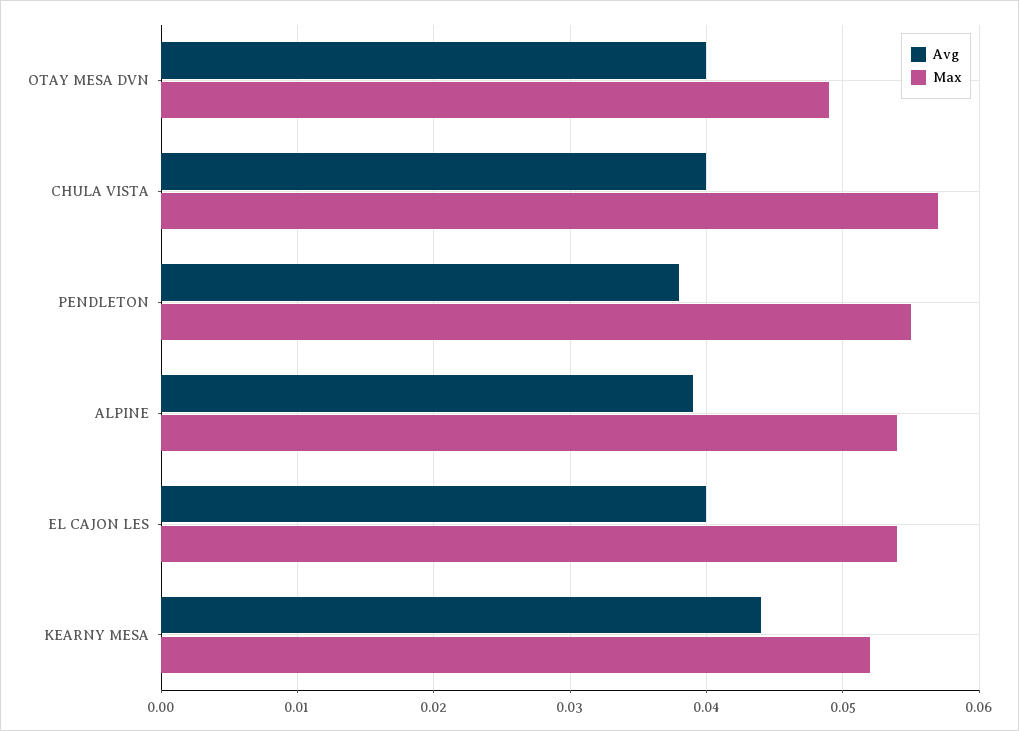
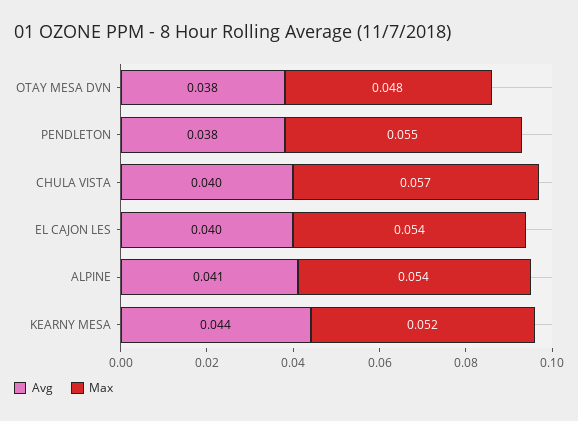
  {
    "Avg": {
-     "OTAY MESA DVN": 0.04,
+     "OTAY MESA DVN": 0.038,
      "CHULA VISTA": 0.04,
      "PENDLETON": 0.038,
-     "ALPINE": 0.039,
+     "ALPINE": 0.041,
      "EL CAJON LES": 0.04,
      "KEARNY MESA": 0.044
    },
    "Max": {
-     "OTAY MESA DVN": 0.049,
+     "OTAY MESA DVN": 0.048,
      "CHULA VISTA": 0.057,
      "PENDLETON": 0.055,
      "ALPINE": 0.054,
      "EL CAJON LES": 0.054,
      "KEARNY MESA": 0.052
    }
  }

